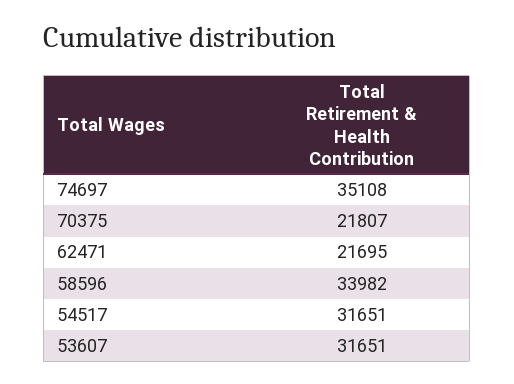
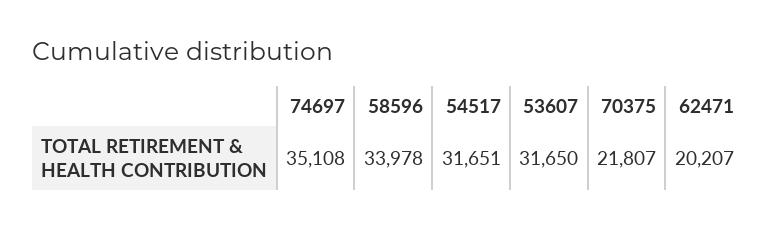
  {
    "74697": 35108,
    "70375": 21807,
-   "62471": 21695,
+   "62471": 20207,
-   "58596": 33982,
+   "58596": 33978,
    "54517": 31651,
-   "53607": 31651
+   "53607": 31650
  }

